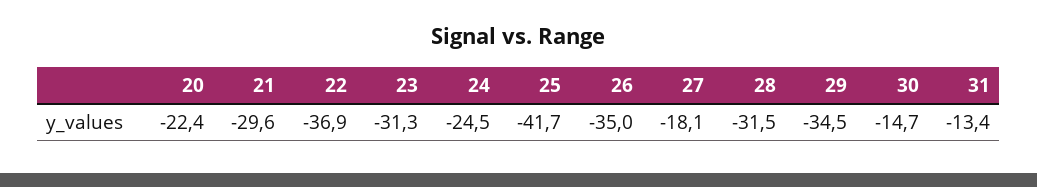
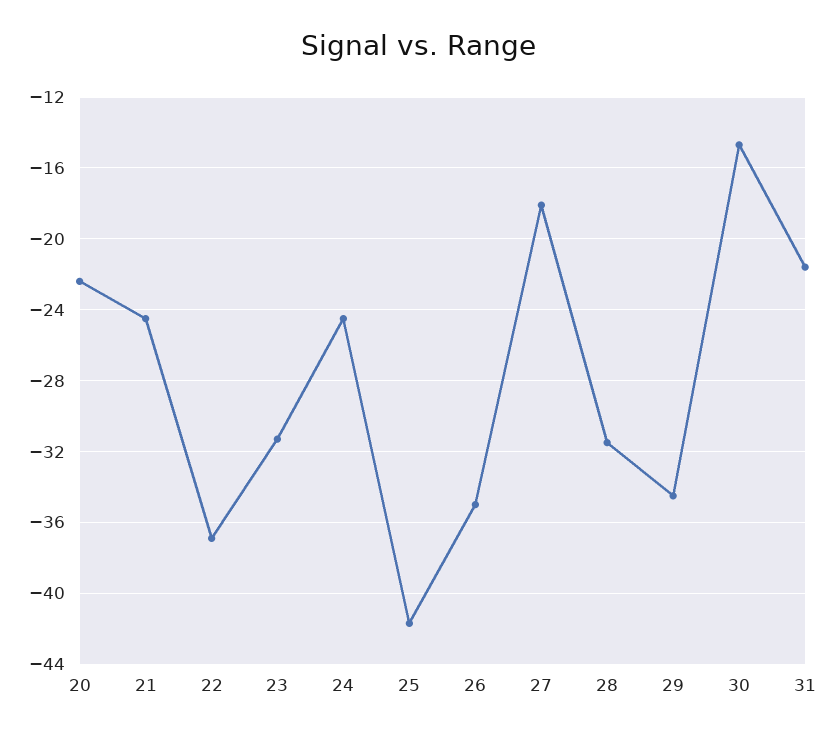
  {
    "20": -22.4,
-   "21": -29.6,
+   "21": -24.5,
    "22": -36.9,
    "23": -31.3,
    "24": -24.5,
    "25": -41.7,
    "26": -35,
    "27": -18.1,
    "28": -31.5,
    "29": -34.5,
    "30": -14.7,
-   "31": -13.4
+   "31": -21.5
  }

